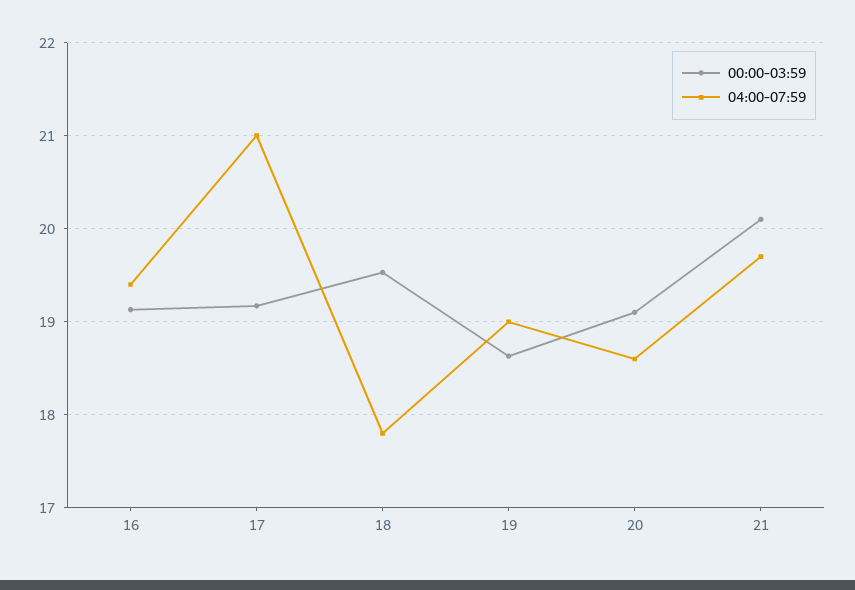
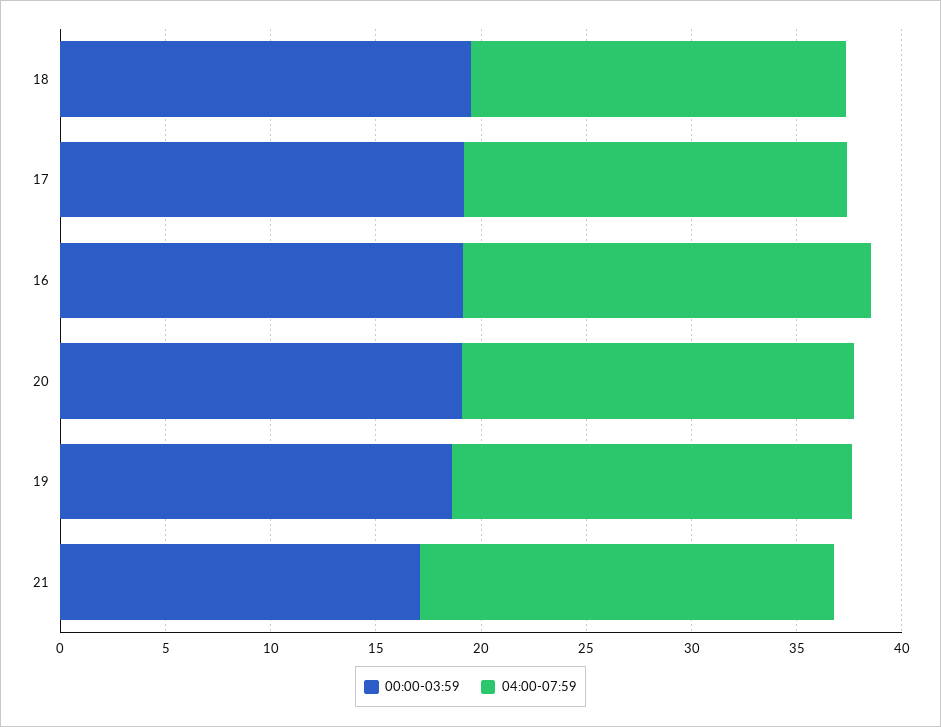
  {
    "00:00-03:59": {
      "16": 19.1,
      "17": 19.2,
      "18": 19.5,
      "19": 18.6,
      "20": 19.1,
-     "21": 20.1
+     "21": 17
    },
    "04:00-07:59": {
      "16": 19.4,
-     "17": 21,
+     "17": 18,
      "18": 17.8,
      "19": 19,
      "20": 18.6,
      "21": 19.7
    }
  }

